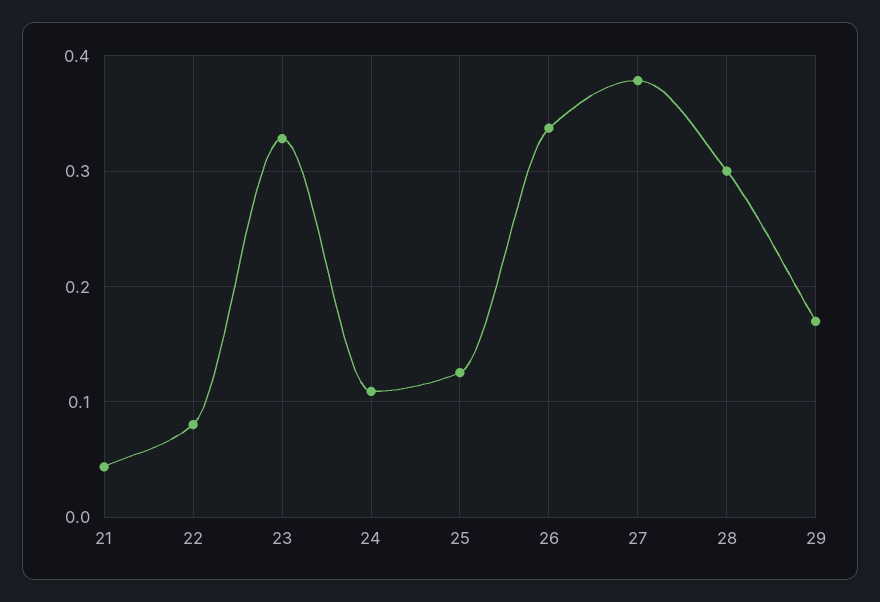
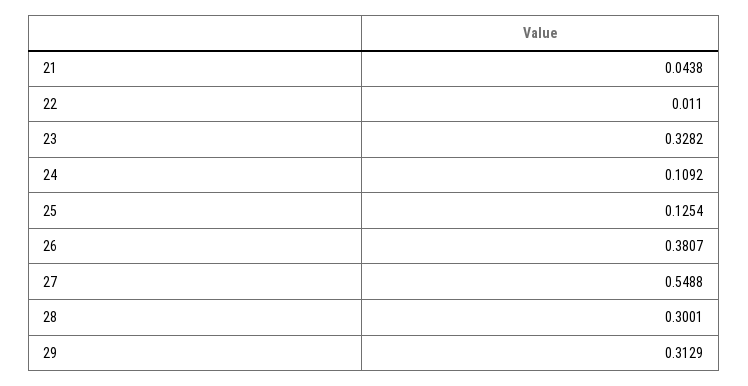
  {
    "21": 0.0438,
-   "22": 0.08,
+   "22": 0.011,
    "23": 0.3282,
    "24": 0.1092,
    "25": 0.1254,
-   "26": 0.34,
+   "26": 0.3807,
-   "27": 0.38,
+   "27": 0.5488,
    "28": 0.3001,
-   "29": 0.17
+   "29": 0.3129
  }

